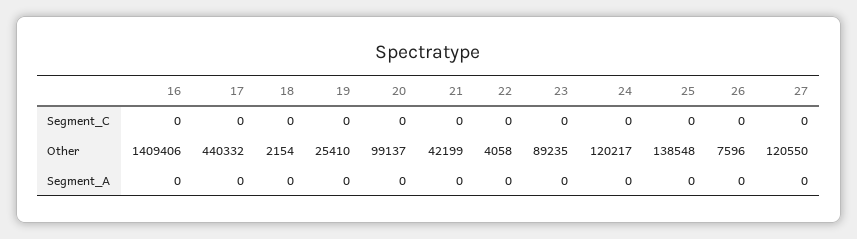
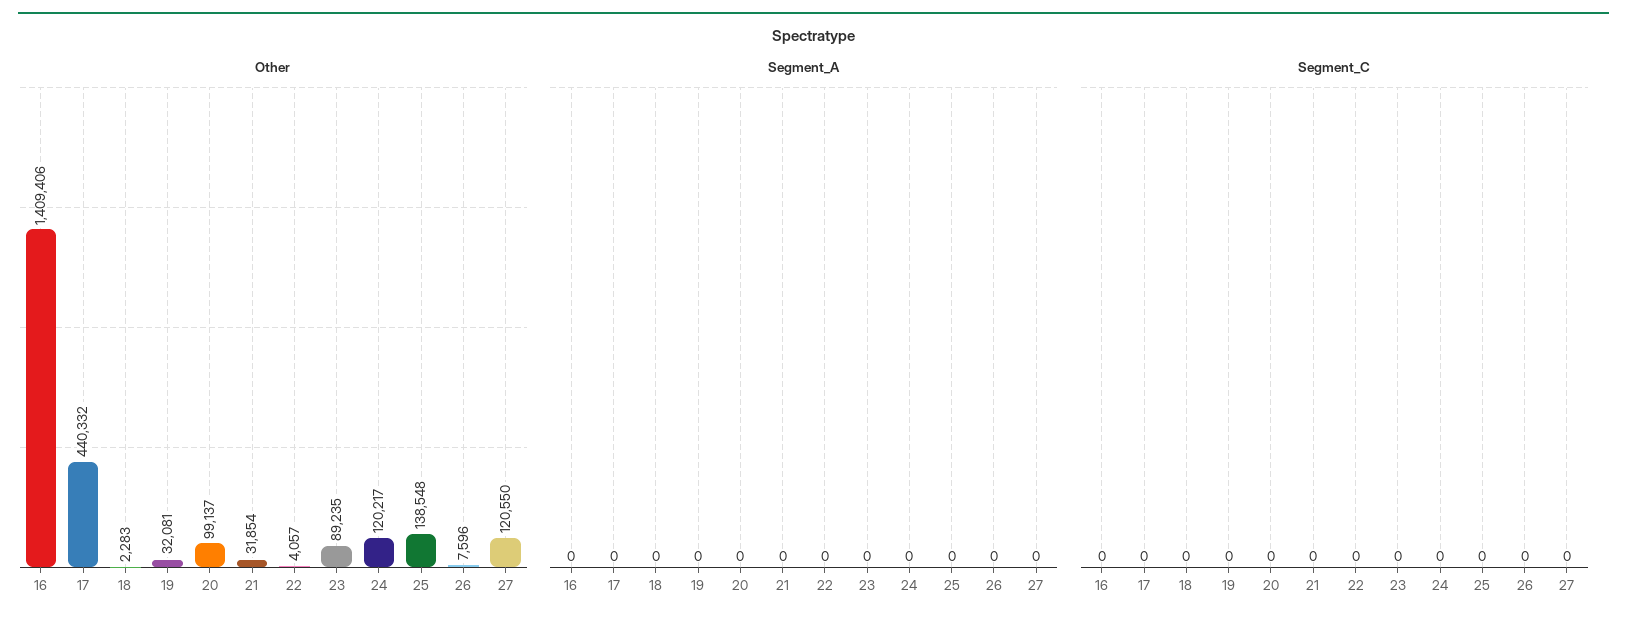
  {
    "Segment_C": {
      "16": 0,
      "17": 0,
      "18": 0,
      "19": 0,
      "20": 0,
      "21": 0,
      "22": 0,
      "23": 0,
      "24": 0,
      "25": 0,
      "26": 0,
      "27": 0
    },
    "Other": {
      "16": 1409406,
      "17": 440332,
-     "18": 2154,
+     "18": 2283,
-     "19": 25410,
+     "19": 32081,
      "20": 99137,
-     "21": 42199,
+     "21": 31854,
-     "22": 4058,
+     "22": 4057,
      "23": 89235,
      "24": 120217,
      "25": 138548,
      "26": 7596,
      "27": 120550
    },
    "Segment_A": {
      "16": 0,
      "17": 0,
      "18": 0,
      "19": 0,
      "20": 0,
      "21": 0,
      "22": 0,
      "23": 0,
      "24": 0,
      "25": 0,
      "26": 0,
      "27": 0
    }
  }

